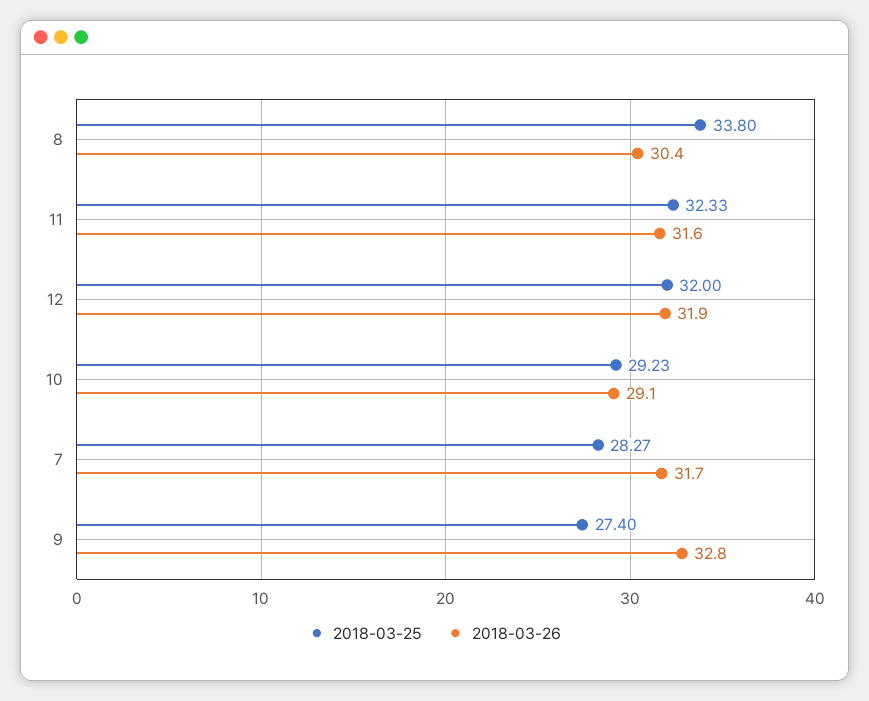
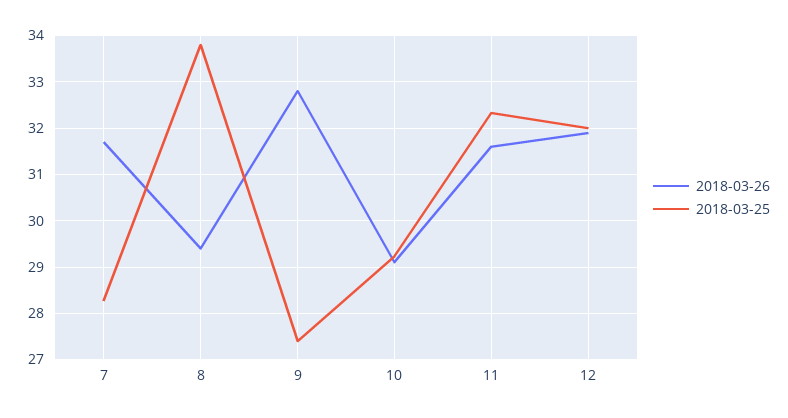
  {
    "2018-03-25": {
      "8": 33.8,
      "11": 32.33,
      "12": 32,
      "10": 29.23,
      "7": 28.27,
      "9": 27.4
    },
    "2018-03-26": {
-     "8": 30.4,
+     "8": 29.4,
      "11": 31.6,
      "12": 31.9,
      "10": 29.1,
      "7": 31.7,
      "9": 32.8
    }
  }

